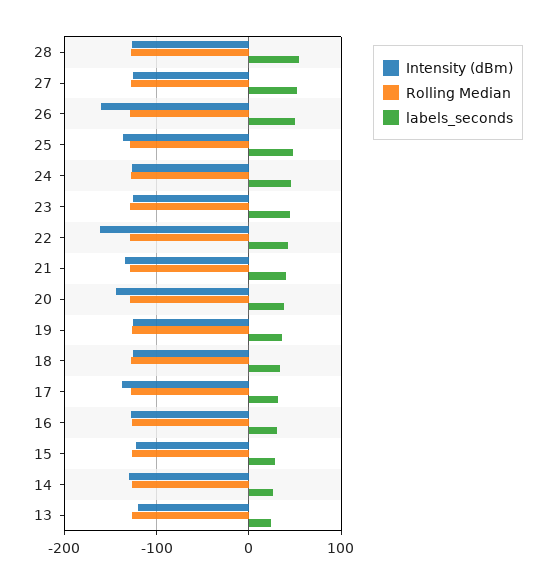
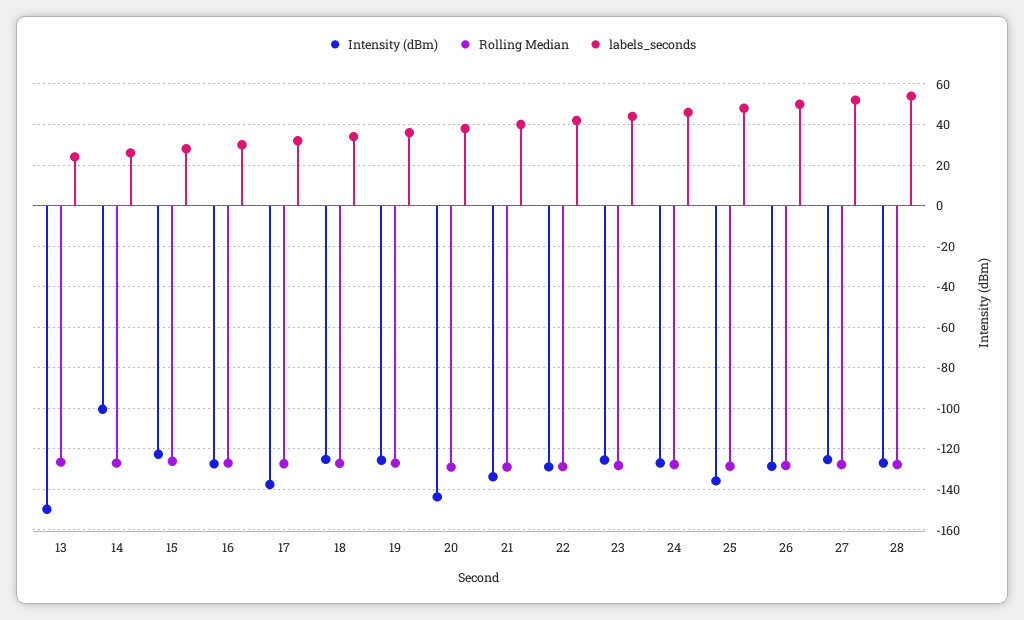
  {
    "Intensity (dBm)": {
      "28": -125,
      "27": -125,
-     "26": -160,
+     "26": -130,
      "25": -135,
      "24": -125,
      "23": -125,
-     "22": -160,
+     "22": -130,
      "21": -135,
      "20": -145,
      "19": -125,
      "18": -125,
      "17": -140,
      "16": -125,
      "15": -125,
-     "14": -130,
+     "14": -100,
-     "13": -120
+     "13": -150
    },
    "Rolling Median": {
      "28": -130,
      "27": -130,
      "26": -130,
      "25": -130,
      "24": -130,
      "23": -130,
      "22": -130,
      "21": -130,
      "20": -130,
      "19": -125,
      "18": -125,
      "17": -125,
      "16": -125,
      "15": -125,
      "14": -125,
      "13": -125
    },
    "labels_seconds": {
      "28": 55,
      "27": 50,
      "26": 50,
      "25": 50,
      "24": 45,
      "23": 45,
      "22": 40,
      "21": 40,
      "20": 40,
      "19": 35,
      "18": 35,
      "17": 30,
      "16": 30,
      "15": 30,
      "14": 25,
      "13": 25
    }
  }

